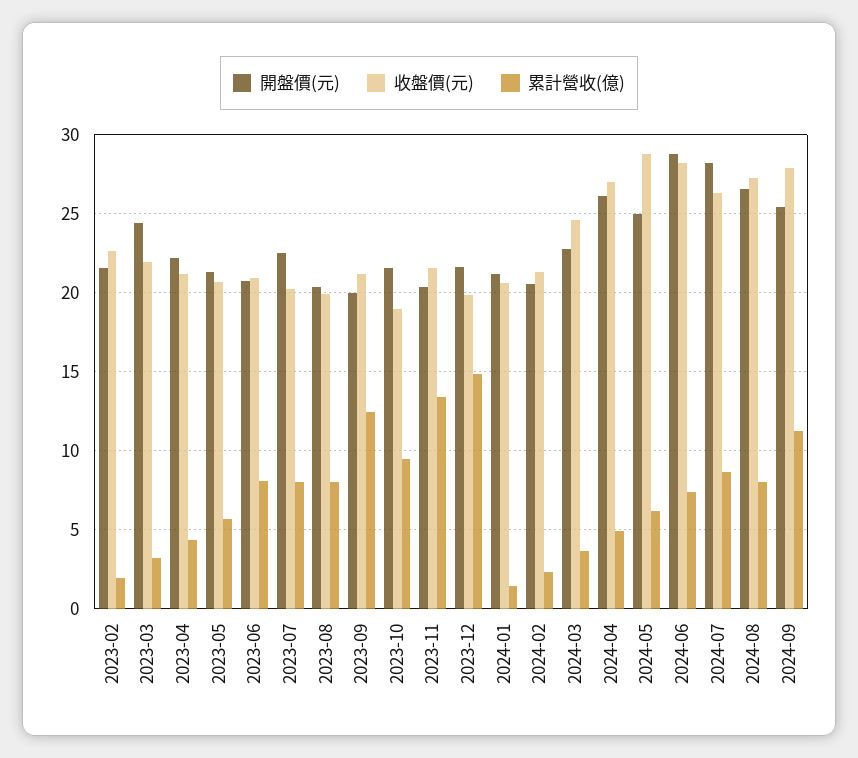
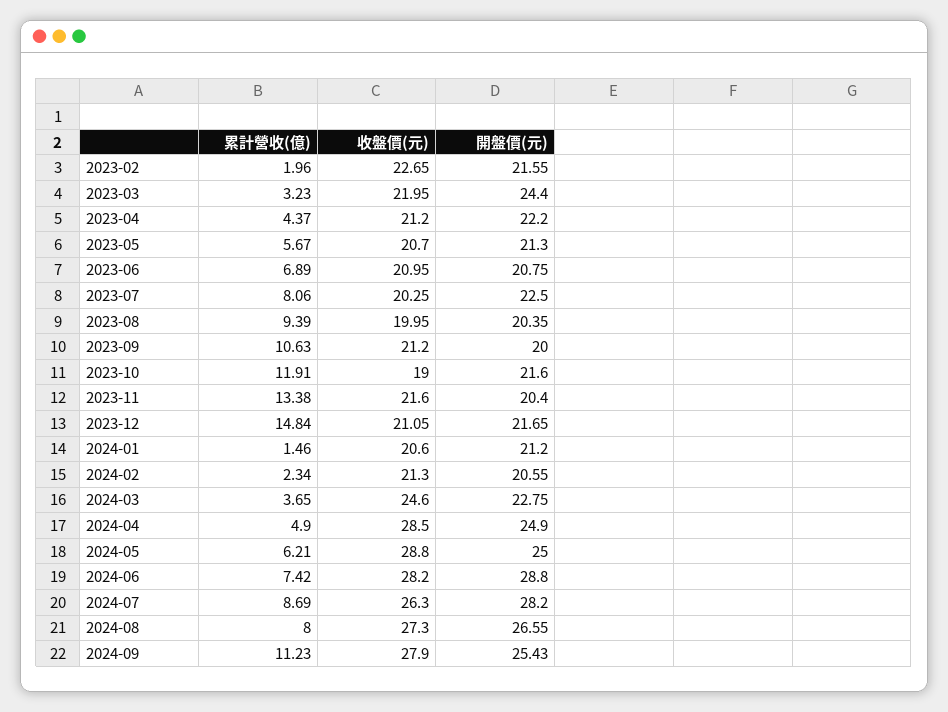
  {
    "開盤價(元)": {
      "2023-02": 21.55,
      "2023-03": 24.4,
      "2023-04": 22.2,
      "2023-05": 21.3,
      "2023-06": 20.75,
      "2023-07": 22.5,
      "2023-08": 20.35,
      "2023-09": 20,
      "2023-10": 21.6,
      "2023-11": 20.4,
      "2023-12": 21.65,
      "2024-01": 21.2,
      "2024-02": 20.55,
      "2024-03": 22.75,
-     "2024-04": 26,
+     "2024-04": 24.9,
      "2024-05": 25,
      "2024-06": 28.8,
      "2024-07": 28.2,
      "2024-08": 26.55,
      "2024-09": 25.43
    },
    "收盤價(元)": {
      "2023-02": 22.65,
      "2023-03": 21.95,
      "2023-04": 21.2,
      "2023-05": 20.7,
      "2023-06": 20.95,
      "2023-07": 20.25,
      "2023-08": 19.95,
      "2023-09": 21.2,
      "2023-10": 19,
      "2023-11": 21.6,
-     "2023-12": 20,
+     "2023-12": 21.05,
      "2024-01": 20.6,
      "2024-02": 21.3,
      "2024-03": 24.6,
-     "2024-04": 27,
+     "2024-04": 28.5,
      "2024-05": 28.8,
      "2024-06": 28.2,
      "2024-07": 26.3,
      "2024-08": 27.3,
      "2024-09": 27.9
    },
    "累計營收(億)": {
      "2023-02": 1.96,
      "2023-03": 3.23,
      "2023-04": 4.37,
      "2023-05": 5.67,
-     "2023-06": 8,
+     "2023-06": 6.89,
      "2023-07": 8.06,
-     "2023-08": 8,
+     "2023-08": 9.39,
-     "2023-09": 12.5,
+     "2023-09": 10.63,
-     "2023-10": 9.5,
+     "2023-10": 11.91,
      "2023-11": 13.38,
      "2023-12": 14.84,
      "2024-01": 1.46,
      "2024-02": 2.34,
      "2024-03": 3.65,
      "2024-04": 4.9,
      "2024-05": 6.21,
      "2024-06": 7.42,
      "2024-07": 8.69,
      "2024-08": 8,
      "2024-09": 11.23
    }
  }

